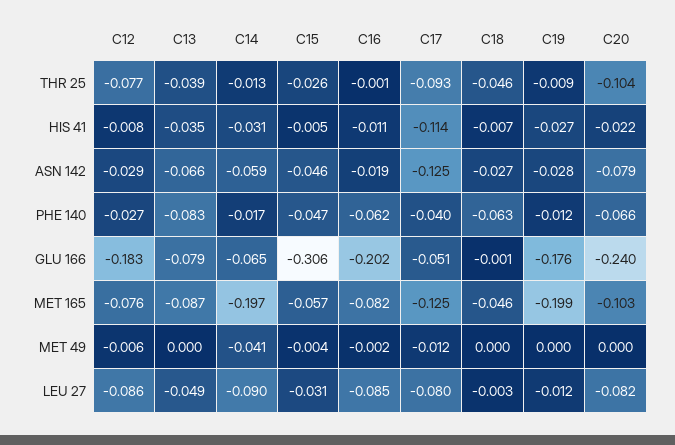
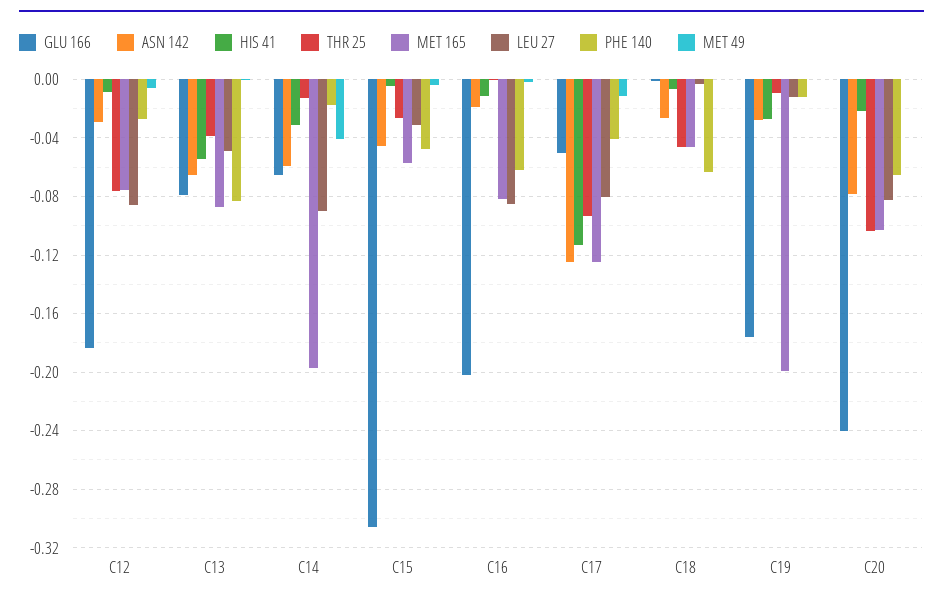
  {
    "THR 25": {
      "C12": -0.077,
      "C13": -0.039,
      "C14": -0.013,
      "C15": -0.026,
      "C16": -0.001,
      "C17": -0.093,
      "C18": -0.046,
      "C19": -0.009,
      "C20": -0.104
    },
    "HIS 41": {
      "C12": -0.008,
-     "C13": -0.035,
+     "C13": -0.055,
      "C14": -0.031,
      "C15": -0.005,
      "C16": -0.011,
      "C17": -0.114,
      "C18": -0.007,
      "C19": -0.027,
      "C20": -0.022
    },
    "ASN 142": {
      "C12": -0.029,
      "C13": -0.066,
      "C14": -0.059,
      "C15": -0.046,
      "C16": -0.019,
      "C17": -0.125,
      "C18": -0.027,
      "C19": -0.028,
      "C20": -0.079
    },
    "PHE 140": {
      "C12": -0.027,
      "C13": -0.083,
      "C14": -0.017,
      "C15": -0.047,
      "C16": -0.062,
      "C17": -0.04,
      "C18": -0.063,
      "C19": -0.012,
      "C20": -0.066
    },
    "GLU 166": {
      "C12": -0.183,
      "C13": -0.079,
      "C14": -0.065,
      "C15": -0.306,
      "C16": -0.202,
      "C17": -0.051,
      "C18": -0.001,
      "C19": -0.176,
      "C20": -0.24
    },
    "MET 165": {
      "C12": -0.076,
      "C13": -0.087,
      "C14": -0.197,
      "C15": -0.057,
      "C16": -0.082,
      "C17": -0.125,
      "C18": -0.046,
      "C19": -0.199,
      "C20": -0.103
    },
    "MET 49": {
      "C12": -0.006,
      "C13": 0,
      "C14": -0.041,
      "C15": -0.004,
      "C16": -0.002,
      "C17": -0.012,
      "C18": 0,
      "C19": 0,
      "C20": 0
    },
    "LEU 27": {
      "C12": -0.086,
      "C13": -0.049,
      "C14": -0.09,
      "C15": -0.031,
      "C16": -0.085,
      "C17": -0.08,
      "C18": -0.003,
      "C19": -0.012,
      "C20": -0.082
    }
  }

